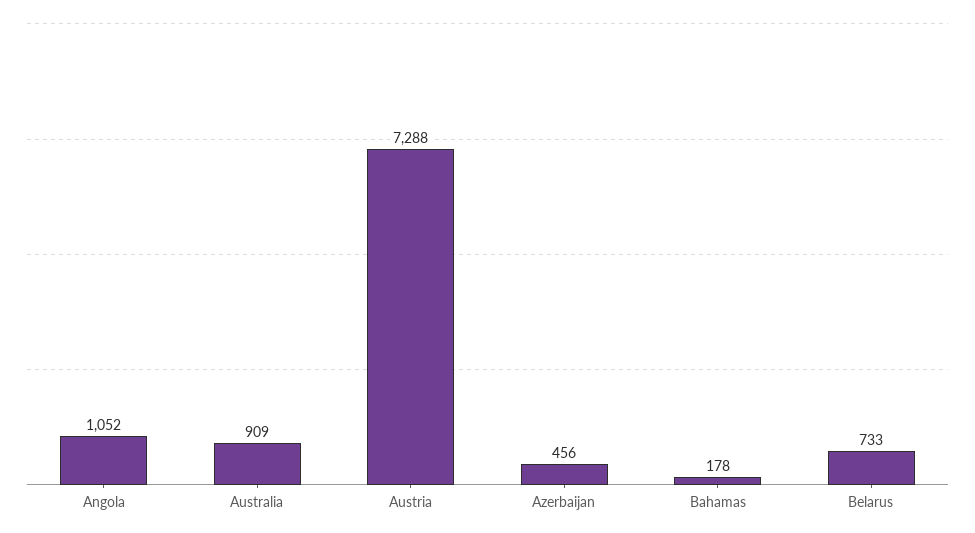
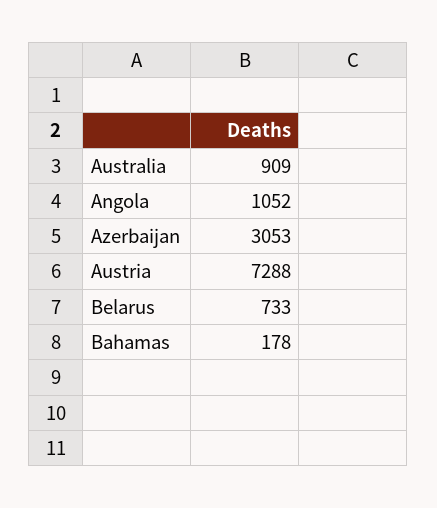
  {
    "Angola": 1052,
    "Australia": 909,
    "Austria": 7288,
-   "Azerbaijan": 456,
+   "Azerbaijan": 3053,
    "Bahamas": 178,
    "Belarus": 733
  }

